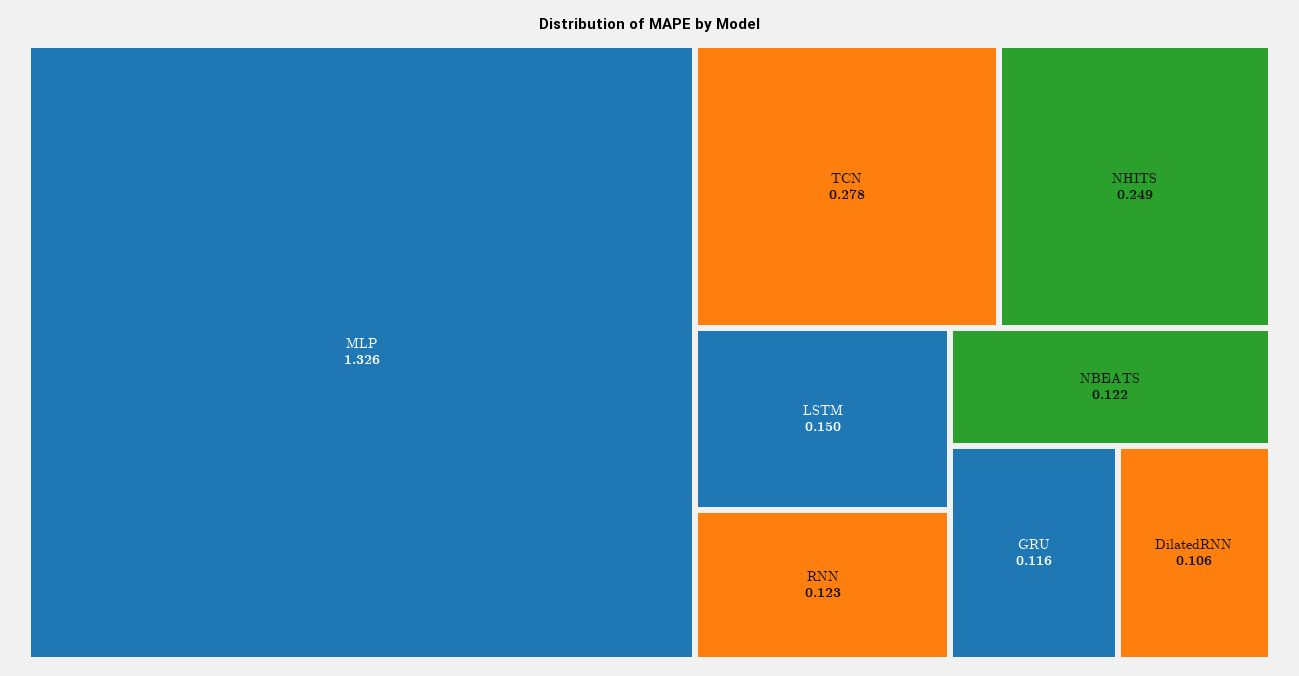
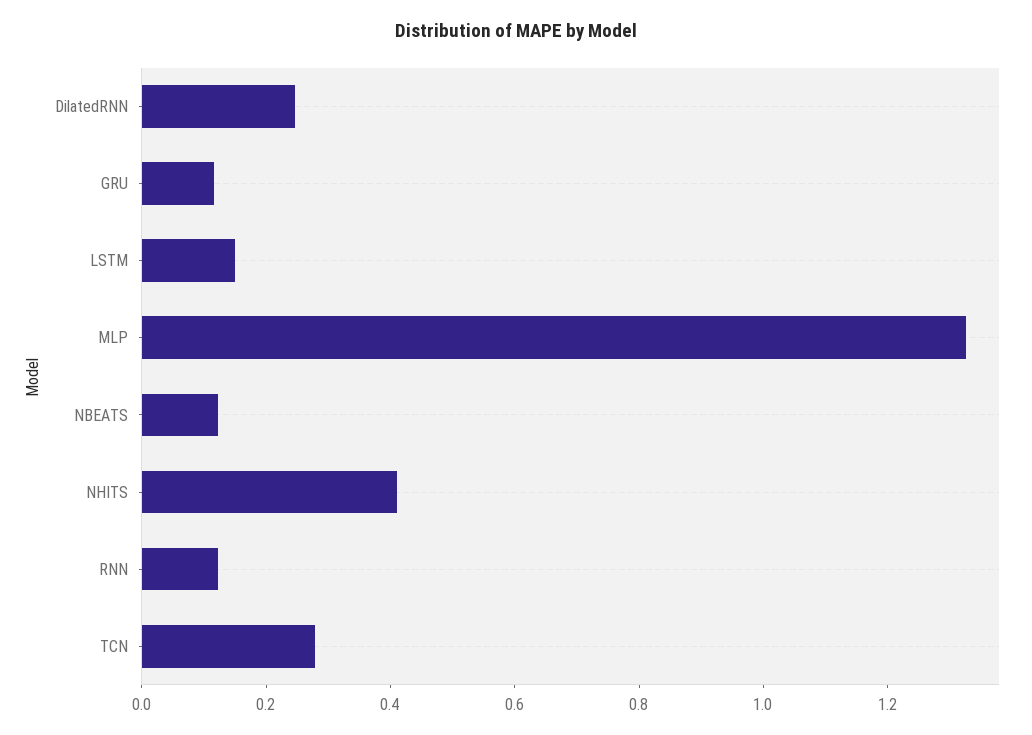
  {
    "MLP": 1.326,
    "TCN": 0.278,
-   "NHITS": 0.249,
+   "NHITS": 0.4,
    "LSTM": 0.15,
    "RNN": 0.123,
    "NBEATS": 0.122,
    "GRU": 0.116,
-   "DilatedRNN": 0.106
+   "DilatedRNN": 0.25
  }

